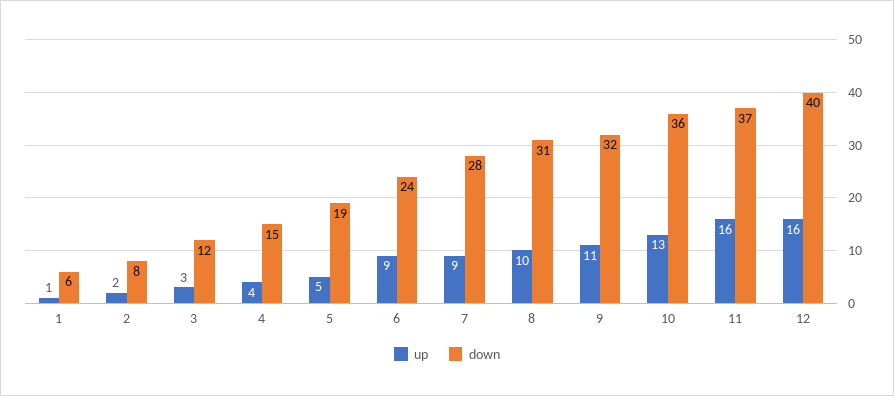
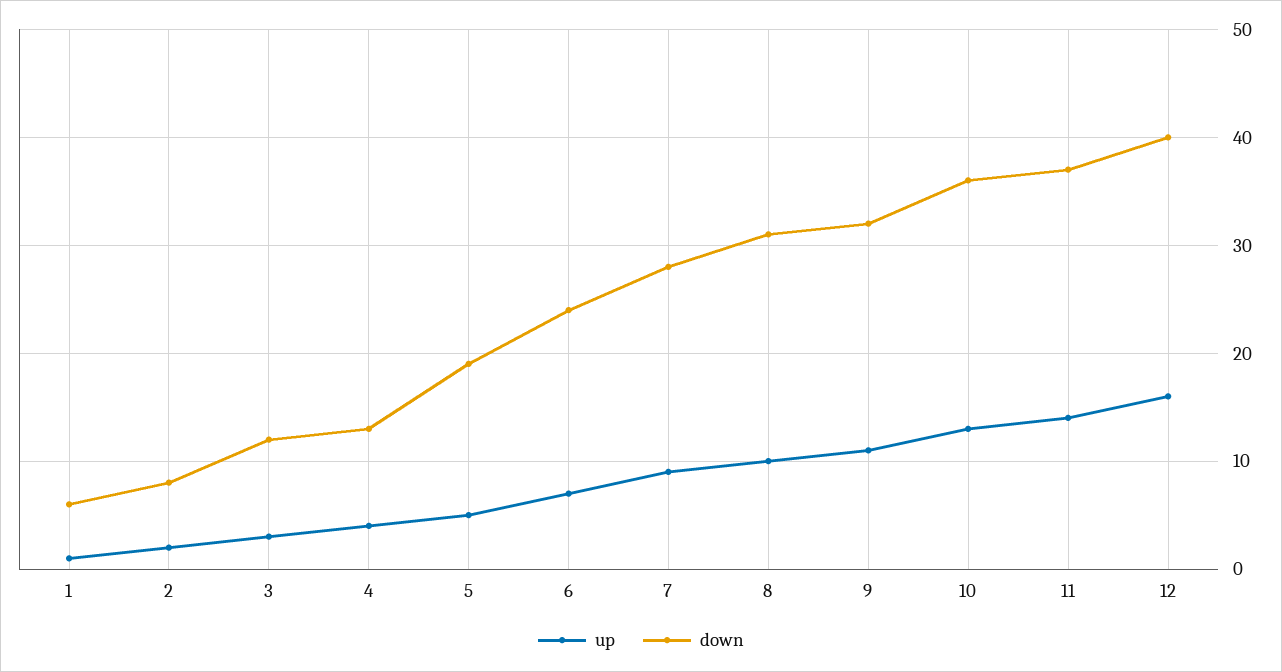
  {
    "up": {
      "1": 1,
      "2": 2,
      "3": 3,
      "4": 4,
      "5": 5,
-     "6": 9,
+     "6": 7,
      "7": 9,
      "8": 10,
      "9": 11,
      "10": 13,
-     "11": 16,
+     "11": 14,
      "12": 16
    },
    "down": {
      "1": 6,
      "2": 8,
      "3": 12,
-     "4": 15,
+     "4": 13,
      "5": 19,
      "6": 24,
      "7": 28,
      "8": 31,
      "9": 32,
      "10": 36,
      "11": 37,
      "12": 40
    }
  }

